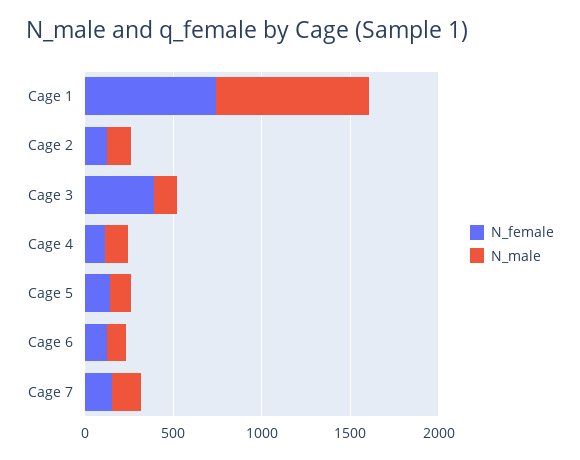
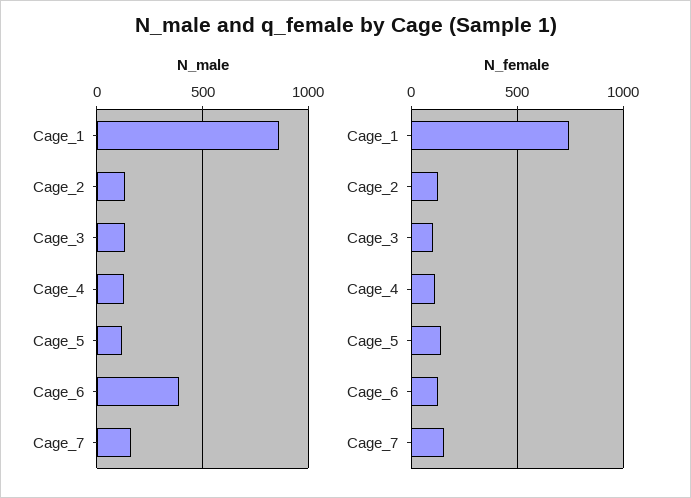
  {
    "N_female": {
      "Cage 1": 750,
      "Cage 2": 150,
-     "Cage 3": 400,
+     "Cage 3": 100,
      "Cage 4": 100,
      "Cage 5": 150,
      "Cage 6": 150,
      "Cage 7": 150
    },
    "N_male": {
      "Cage 1": 850,
      "Cage 2": 150,
      "Cage 3": 150,
      "Cage 4": 150,
      "Cage 5": 100,
-     "Cage 6": 100,
+     "Cage 6": 400,
      "Cage 7": 150
    }
  }

